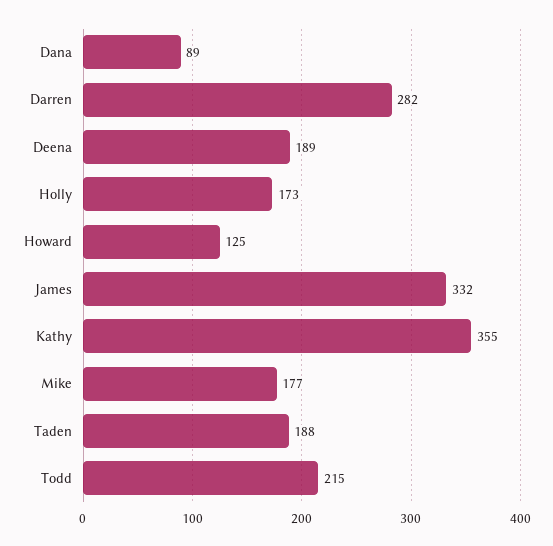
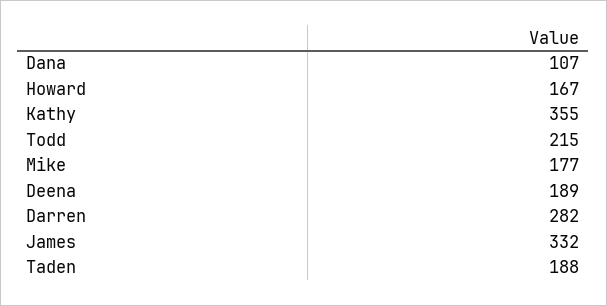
  {
-   "Dana": 89,
+   "Dana": 107,
    "Darren": 282,
    "Deena": 189,
-   "Holly": 173,
-   "Howard": 125,
+   "Howard": 167,
    "James": 332,
    "Kathy": 355,
    "Mike": 177,
    "Taden": 188,
    "Todd": 215
  }

